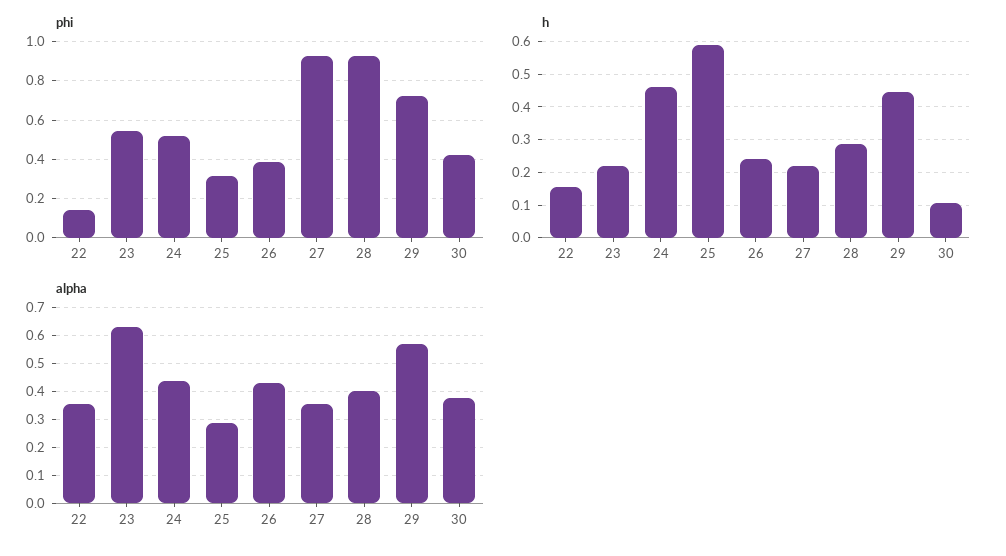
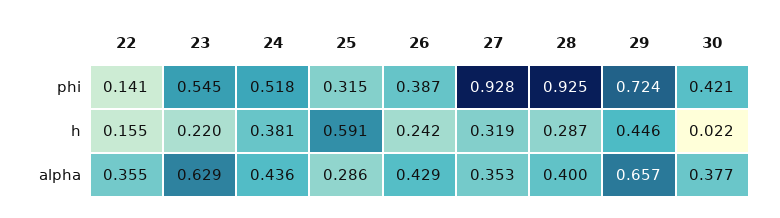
  {
    "phi": {
      "22": 0.141,
      "23": 0.545,
      "24": 0.518,
      "25": 0.315,
      "26": 0.387,
      "27": 0.928,
      "28": 0.925,
      "29": 0.724,
      "30": 0.421
    },
    "h": {
      "22": 0.155,
      "23": 0.22,
-     "24": 0.46,
+     "24": 0.381,
      "25": 0.591,
      "26": 0.242,
-     "27": 0.22,
+     "27": 0.319,
      "28": 0.287,
      "29": 0.446,
-     "30": 0.1
+     "30": 0.022
    },
    "alpha": {
      "22": 0.355,
      "23": 0.629,
      "24": 0.436,
      "25": 0.286,
      "26": 0.429,
      "27": 0.353,
      "28": 0.4,
-     "29": 0.575,
+     "29": 0.657,
      "30": 0.377
    }
  }

